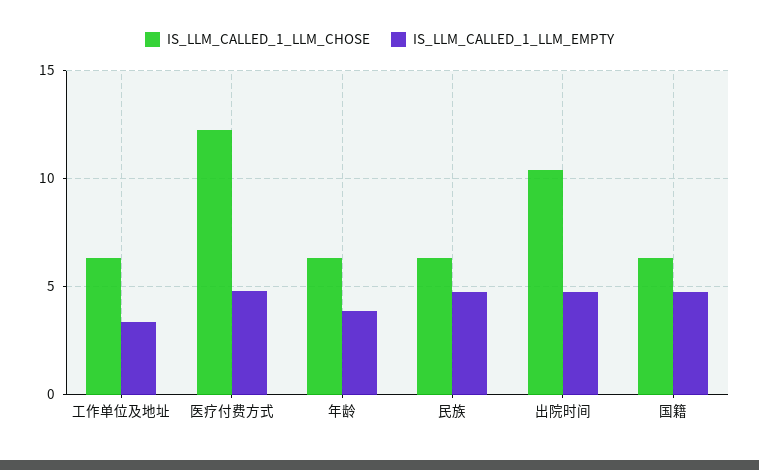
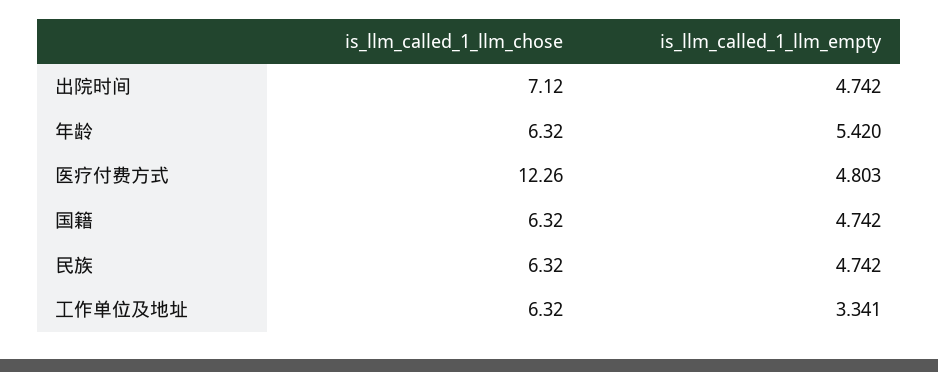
  {
    "IS_LLM_CALLED_1_LLM_CHOSE": {
      "工作单位及地址": 6.32,
      "医疗付费方式": 12.26,
      "年龄": 6.32,
      "民族": 6.32,
-     "出院时间": 10.5,
+     "出院时间": 7.12,
      "国籍": 6.32
    },
    "IS_LLM_CALLED_1_LLM_EMPTY": {
      "工作单位及地址": 3.341,
      "医疗付费方式": 4.803,
-     "年龄": 4,
+     "年龄": 5.42,
      "民族": 4.742,
      "出院时间": 4.742,
      "国籍": 4.742
    }
  }

